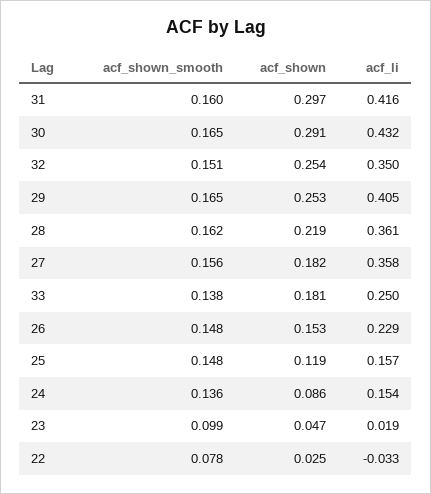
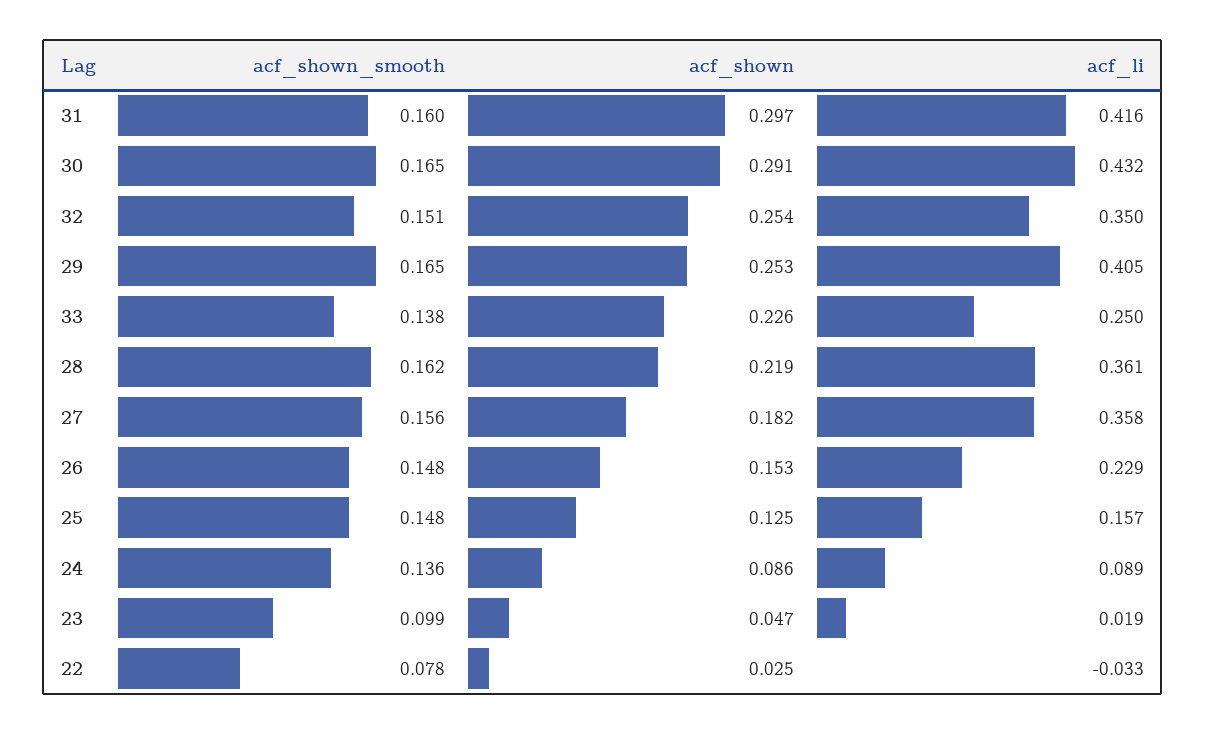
  {
    "acf_shown_smooth": {
      "31": 0.16,
      "30": 0.165,
      "32": 0.151,
      "29": 0.165,
      "28": 0.162,
      "27": 0.156,
      "33": 0.138,
      "26": 0.148,
      "25": 0.148,
      "24": 0.136,
      "23": 0.099,
      "22": 0.078
    },
    "acf_shown": {
      "31": 0.297,
      "30": 0.291,
      "32": 0.254,
      "29": 0.253,
      "28": 0.219,
      "27": 0.182,
-     "33": 0.181,
+     "33": 0.226,
      "26": 0.153,
-     "25": 0.119,
+     "25": 0.125,
      "24": 0.086,
      "23": 0.047,
      "22": 0.025
    },
    "acf_li": {
      "31": 0.416,
      "30": 0.432,
      "32": 0.35,
      "29": 0.405,
      "28": 0.361,
      "27": 0.358,
      "33": 0.25,
      "26": 0.229,
      "25": 0.157,
-     "24": 0.154,
+     "24": 0.089,
      "23": 0.019,
      "22": -0.033
    }
  }

